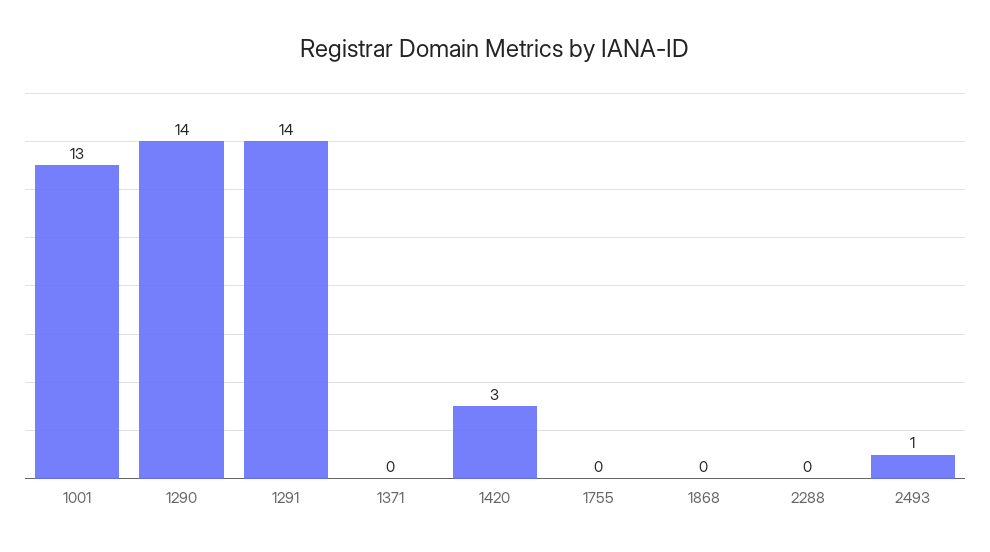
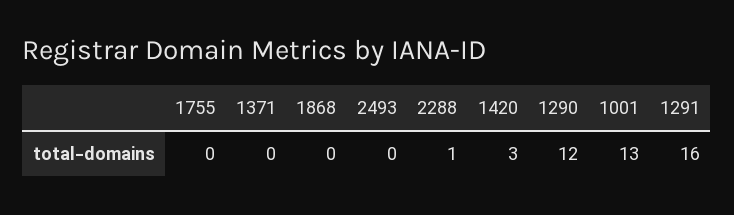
  {
    "1001": 13,
-   "1290": 14,
+   "1290": 12,
-   "1291": 14,
+   "1291": 16,
    "1371": 0,
    "1420": 3,
    "1755": 0,
    "1868": 0,
-   "2288": 0,
+   "2288": 1,
-   "2493": 1
+   "2493": 0
  }

